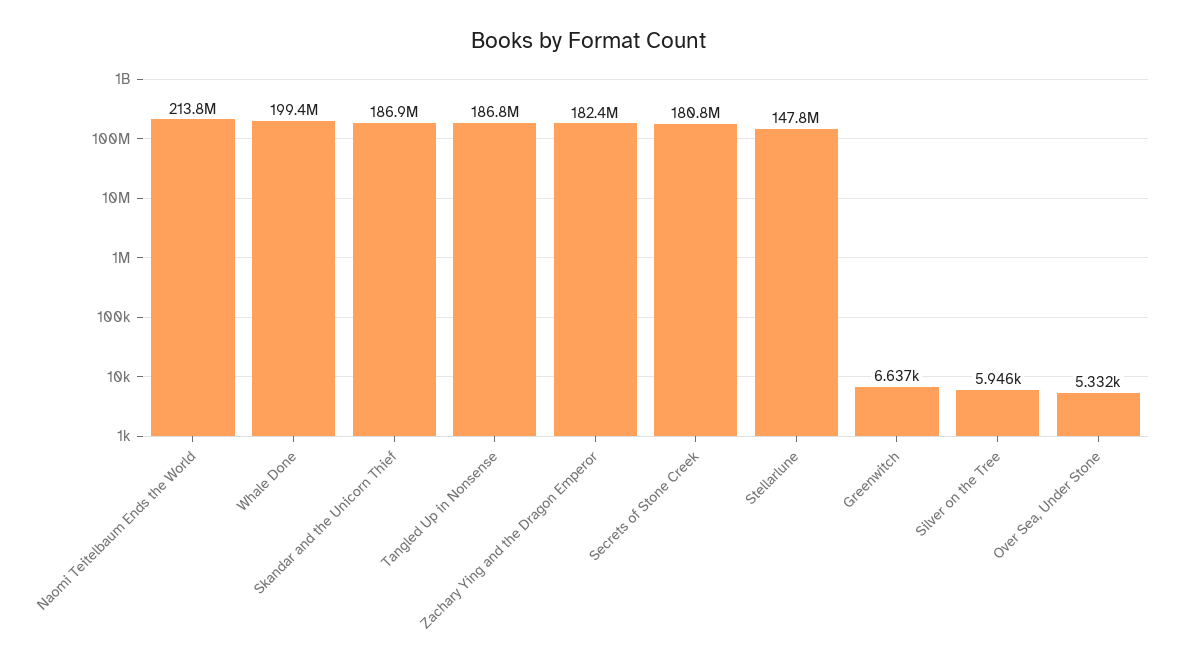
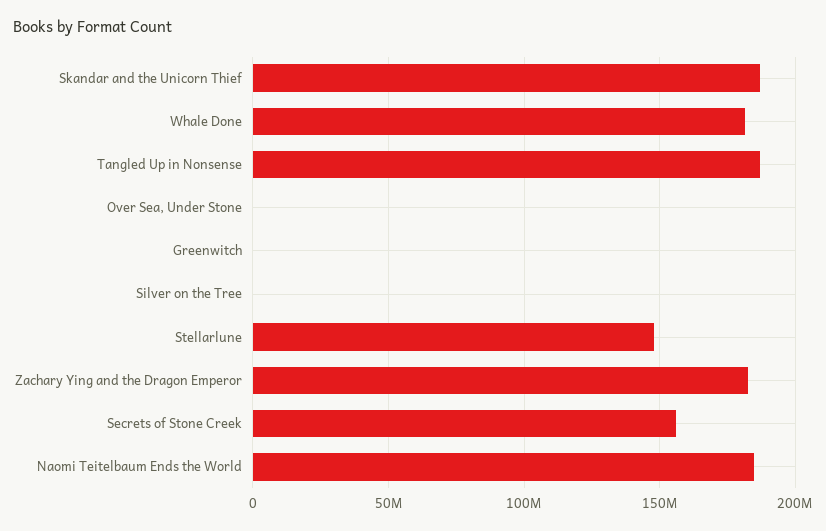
  {
-   "Naomi Teitelbaum Ends the World": 213800000,
+   "Naomi Teitelbaum Ends the World": 185000000,
-   "Whale Done": 199400000,
+   "Whale Done": 180000000,
    "Skandar and the Unicorn Thief": 186900000,
    "Tangled Up in Nonsense": 186800000,
    "Zachary Ying and the Dragon Emperor": 182400000,
-   "Secrets of Stone Creek": 180800000,
+   "Secrets of Stone Creek": 155000000,
    "Stellarlune": 147800000,
    "Greenwitch": 6637,
    "Silver on the Tree": 5946,
    "Over Sea, Under Stone": 5332
  }

